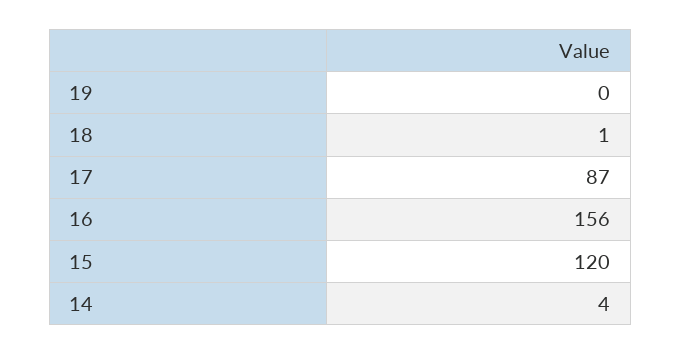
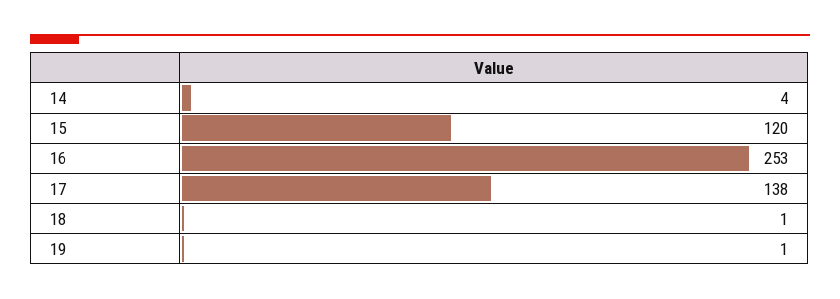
  {
-   "19": 0,
+   "19": 1,
    "18": 1,
-   "17": 87,
+   "17": 138,
-   "16": 156,
+   "16": 253,
    "15": 120,
    "14": 4
  }

